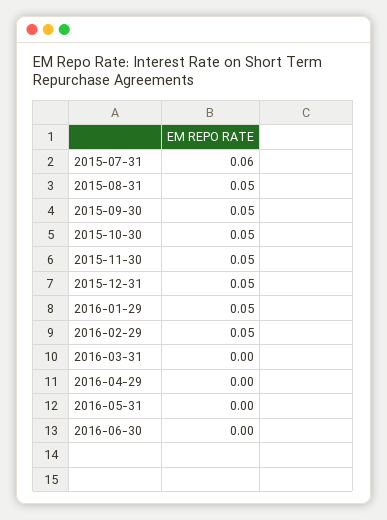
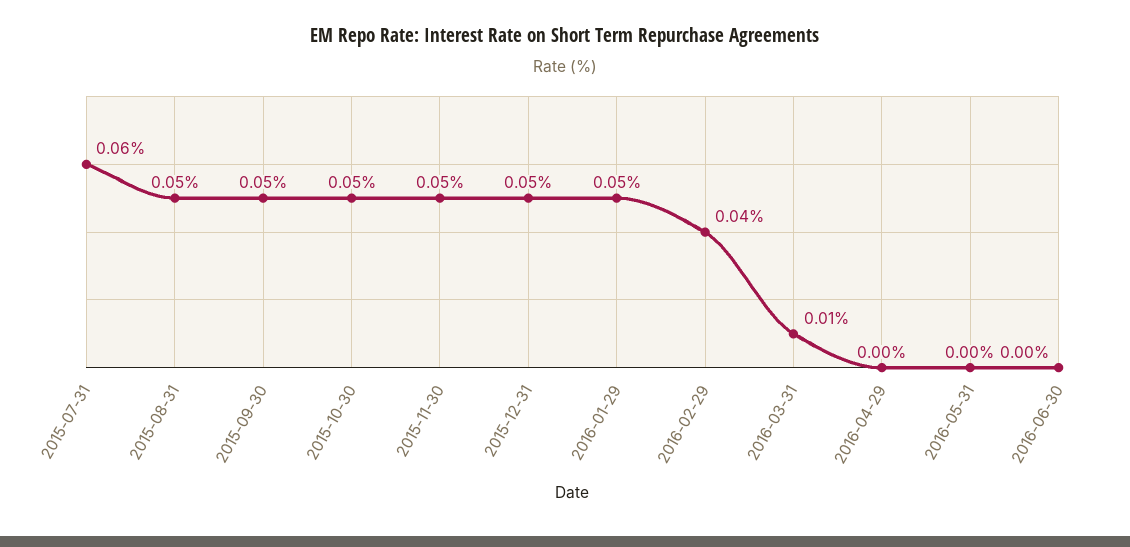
  {
    "2015-07-31": 0.06,
    "2015-08-31": 0.05,
    "2015-09-30": 0.05,
    "2015-10-30": 0.05,
    "2015-11-30": 0.05,
    "2015-12-31": 0.05,
    "2016-01-29": 0.05,
-   "2016-02-29": 0.05,
+   "2016-02-29": 0.04,
-   "2016-03-31": 0,
+   "2016-03-31": 0.01,
    "2016-04-29": 0,
    "2016-05-31": 0,
    "2016-06-30": 0
  }

